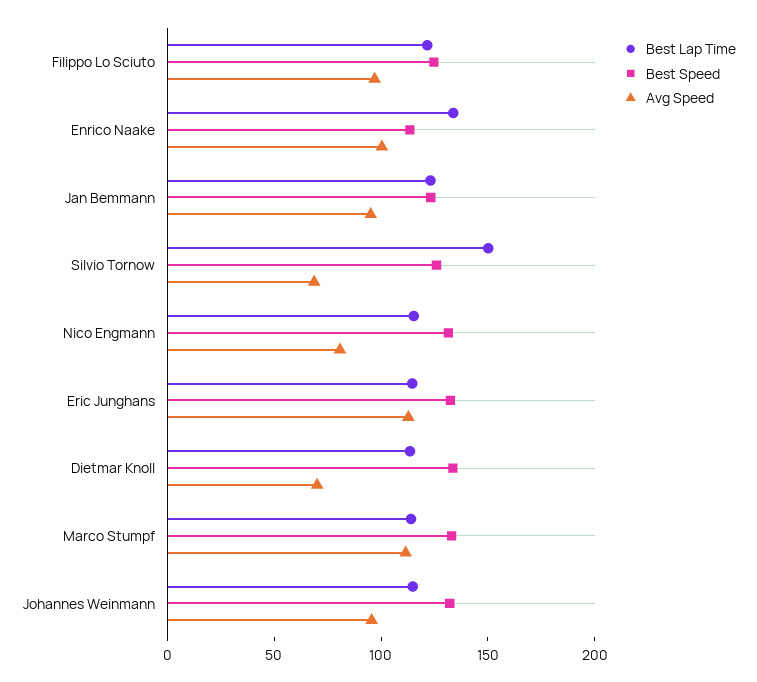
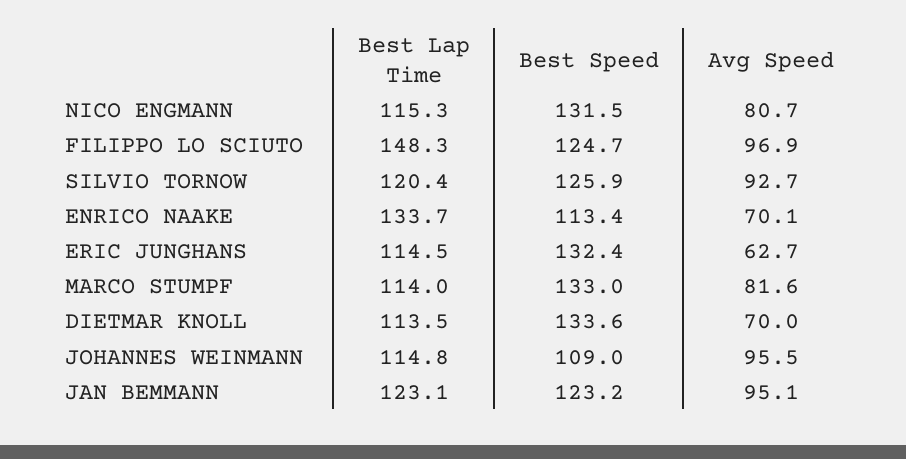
  {
    "Best Lap Time": {
-     "Filippo Lo Sciuto": 120,
+     "Filippo Lo Sciuto": 148.3,
      "Enrico Naake": 133.7,
      "Jan Bemmann": 123.1,
-     "Silvio Tornow": 150,
+     "Silvio Tornow": 120.4,
      "Nico Engmann": 115.3,
      "Eric Junghans": 114.5,
      "Dietmar Knoll": 113.5,
      "Marco Stumpf": 114,
      "Johannes Weinmann": 114.8
    },
    "Best Speed": {
      "Filippo Lo Sciuto": 124.7,
      "Enrico Naake": 113.4,
      "Jan Bemmann": 123.2,
      "Silvio Tornow": 125.9,
      "Nico Engmann": 131.5,
      "Eric Junghans": 132.4,
      "Dietmar Knoll": 133.6,
      "Marco Stumpf": 133,
-     "Johannes Weinmann": 130
+     "Johannes Weinmann": 109
    },
    "Avg Speed": {
      "Filippo Lo Sciuto": 96.9,
-     "Enrico Naake": 100,
+     "Enrico Naake": 70.1,
      "Jan Bemmann": 95.1,
-     "Silvio Tornow": 70,
+     "Silvio Tornow": 92.7,
      "Nico Engmann": 80.7,
-     "Eric Junghans": 110,
+     "Eric Junghans": 62.7,
      "Dietmar Knoll": 70,
-     "Marco Stumpf": 110,
+     "Marco Stumpf": 81.6,
      "Johannes Weinmann": 95.5
    }
  }

